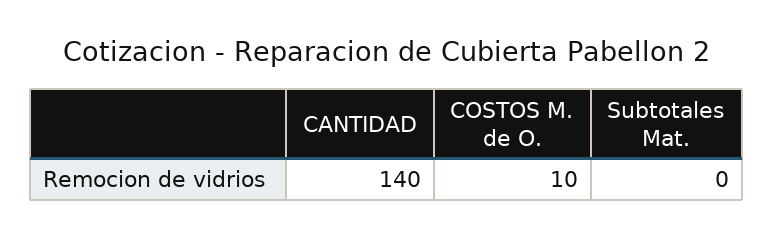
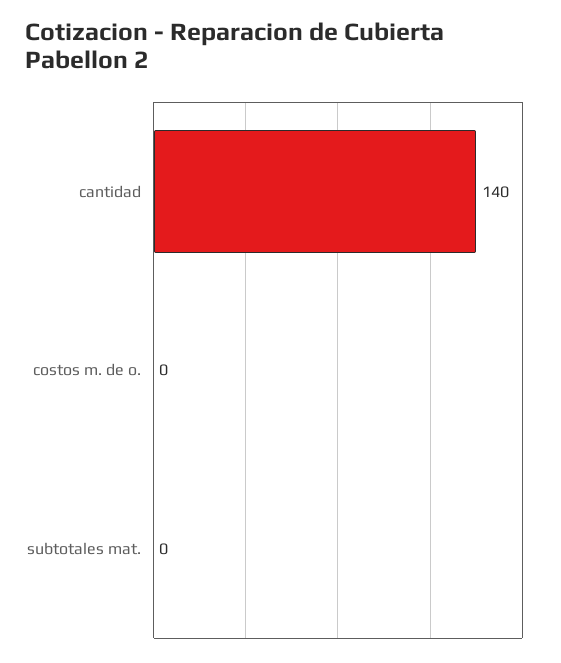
  {
    "CANTIDAD": 140,
-   "COSTOS M. de O.": 10,
+   "COSTOS M. de O.": 0,
    "Subtotales Mat.": 0
  }

